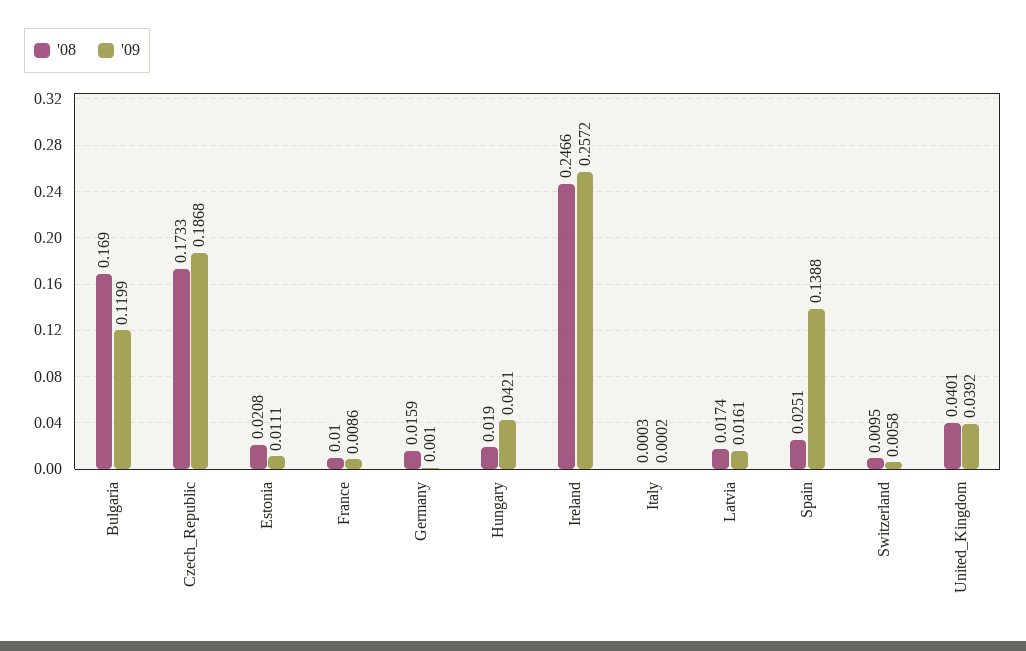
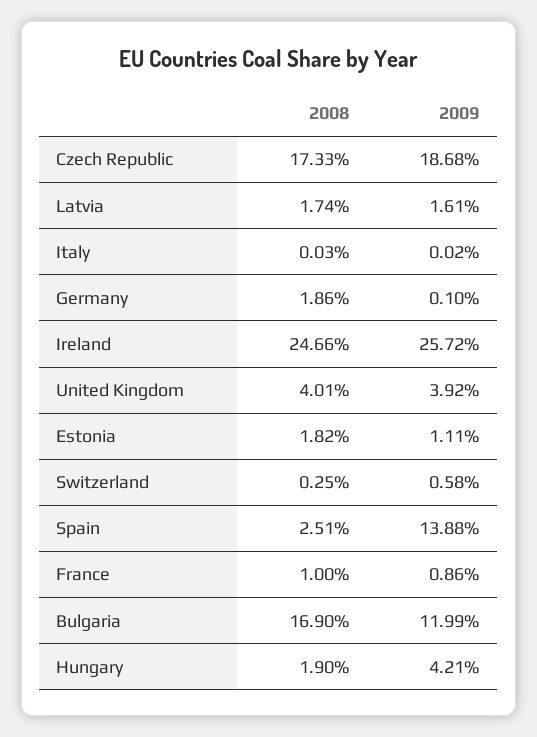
  {
    "'08": {
      "Bulgaria": 0.169,
      "Czech_Republic": 0.1733,
-     "Estonia": 0.0208,
+     "Estonia": 0.0182,
      "France": 0.01,
-     "Germany": 0.0159,
+     "Germany": 0.0186,
      "Hungary": 0.019,
      "Ireland": 0.2466,
      "Italy": 0.0003,
      "Latvia": 0.0174,
      "Spain": 0.0251,
-     "Switzerland": 0.0095,
+     "Switzerland": 0.0025,
      "United_Kingdom": 0.0401
    },
    "'09": {
      "Bulgaria": 0.1199,
      "Czech_Republic": 0.1868,
      "Estonia": 0.0111,
      "France": 0.0086,
      "Germany": 0.001,
      "Hungary": 0.0421,
      "Ireland": 0.2572,
      "Italy": 0.0002,
      "Latvia": 0.0161,
      "Spain": 0.1388,
      "Switzerland": 0.0058,
      "United_Kingdom": 0.0392
    }
  }

